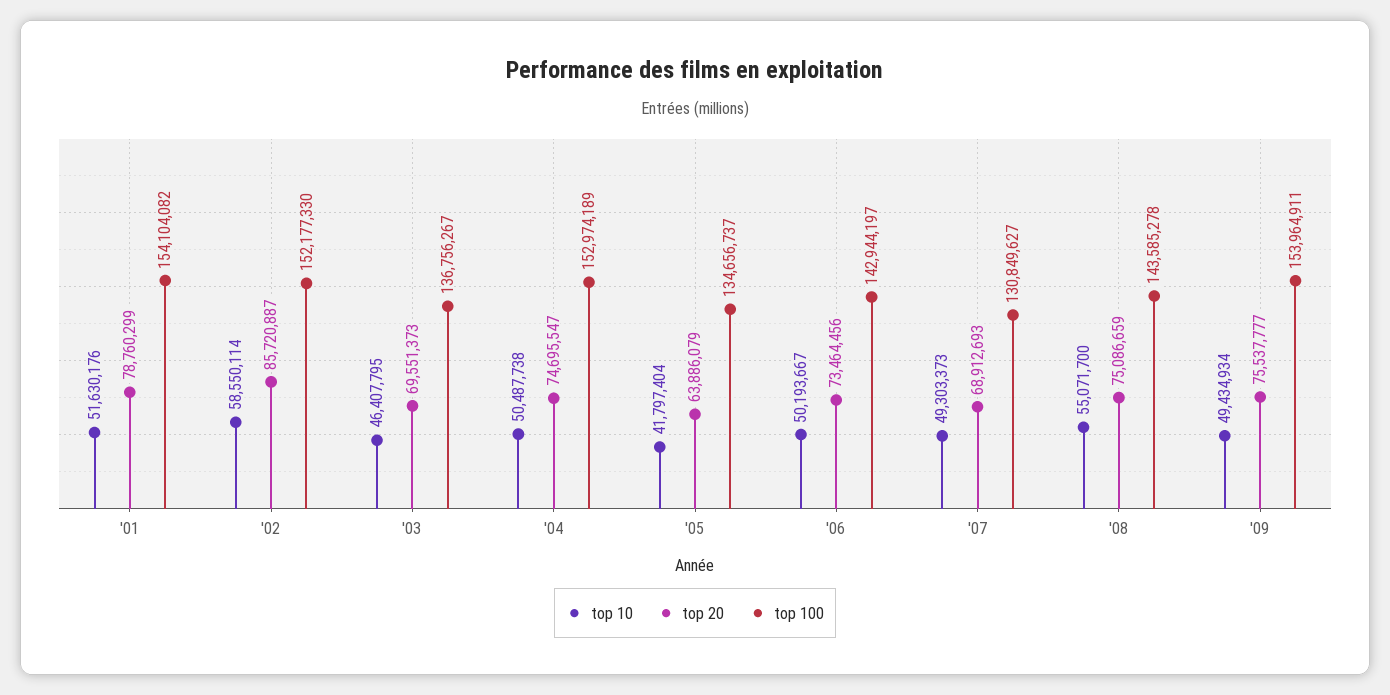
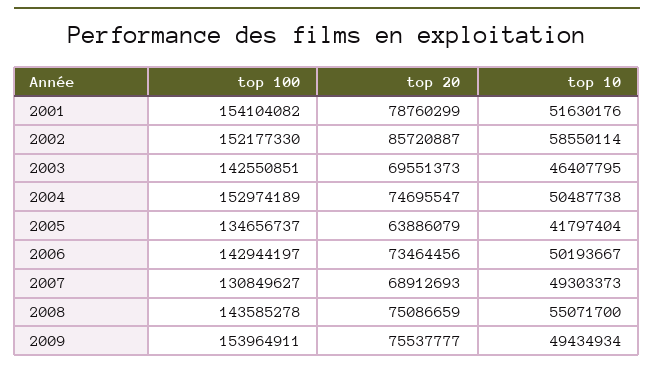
  {
    "top 10": {
      "'01": 51630176,
      "'02": 58550114,
      "'03": 46407795,
      "'04": 50487738,
      "'05": 41797404,
      "'06": 50193667,
      "'07": 49303373,
      "'08": 55071700,
      "'09": 49434934
    },
    "top 20": {
      "'01": 78760299,
      "'02": 85720887,
      "'03": 69551373,
      "'04": 74695547,
      "'05": 63886079,
      "'06": 73464456,
      "'07": 68912693,
      "'08": 75086659,
      "'09": 75537777
    },
    "top 100": {
      "'01": 154104082,
      "'02": 152177330,
-     "'03": 136756267,
+     "'03": 142550851,
      "'04": 152974189,
      "'05": 134656737,
      "'06": 142944197,
      "'07": 130849627,
      "'08": 143585278,
      "'09": 153964911
    }
  }

